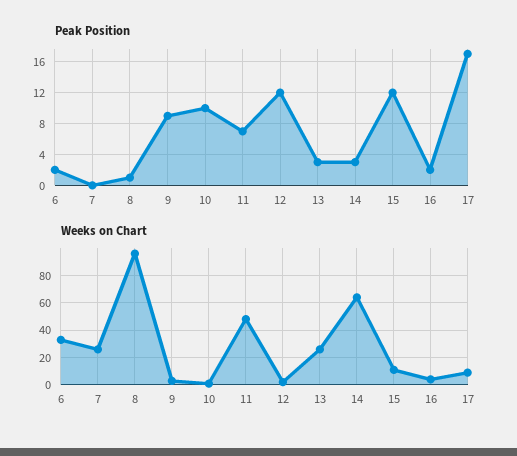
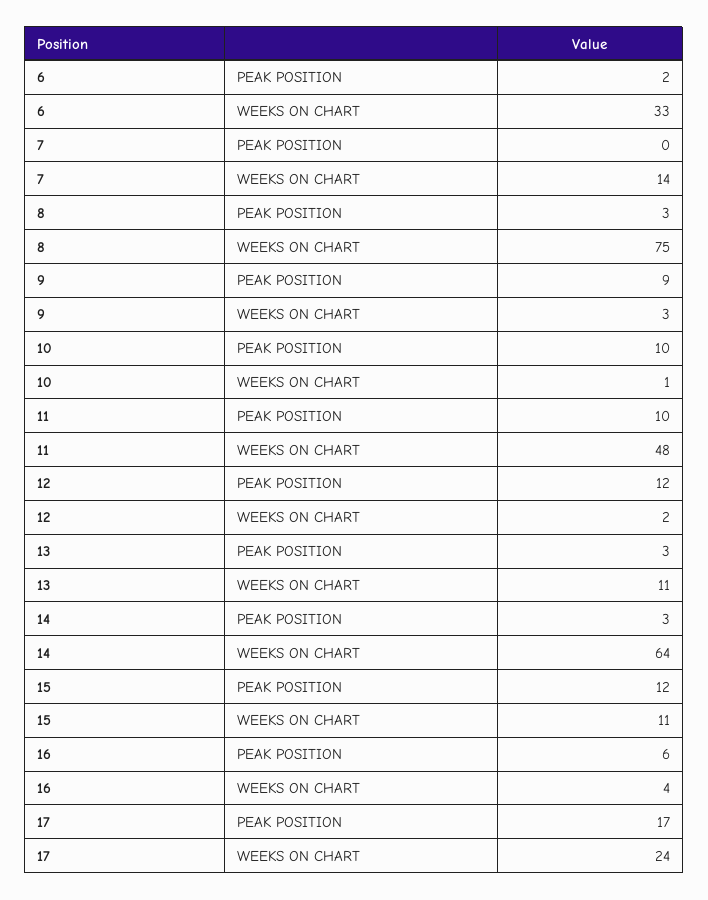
  {
    "Peak Position": {
      "6": 2,
      "7": 0,
-     "8": 1,
+     "8": 3,
      "9": 9,
      "10": 10,
-     "11": 7,
+     "11": 10,
      "12": 12,
      "13": 3,
      "14": 3,
      "15": 12,
-     "16": 2,
+     "16": 6,
      "17": 17
    },
    "Weeks on Chart": {
      "6": 33,
-     "7": 25,
+     "7": 14,
-     "8": 95,
+     "8": 75,
      "9": 3,
      "10": 1,
      "11": 48,
      "12": 2,
-     "13": 25,
+     "13": 11,
      "14": 64,
      "15": 11,
      "16": 4,
-     "17": 10
+     "17": 24
    }
  }

